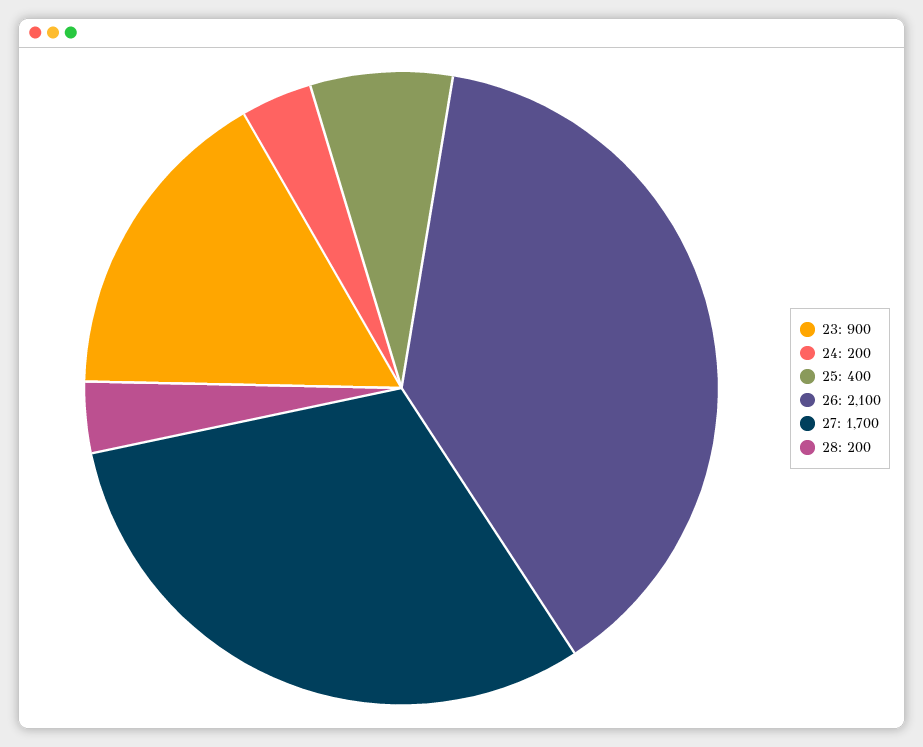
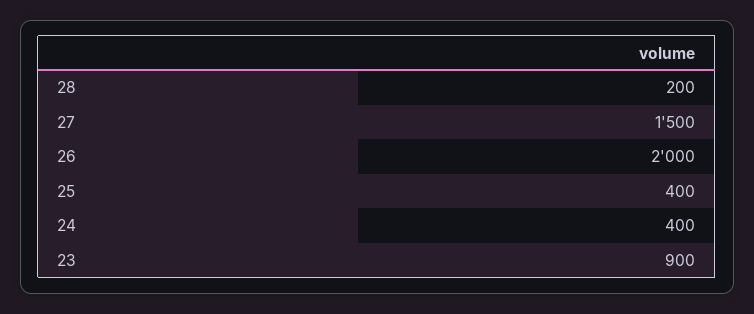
  {
    "23": 900,
-   "24": 200,
+   "24": 400,
    "25": 400,
-   "26": 2100,
+   "26": 2000,
-   "27": 1700,
+   "27": 1500,
    "28": 200
  }

